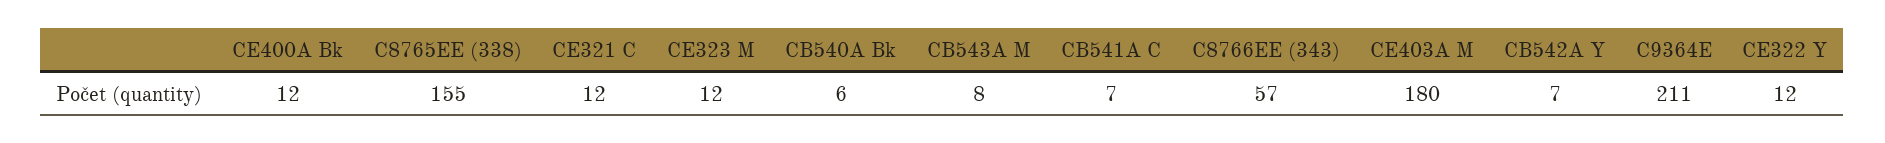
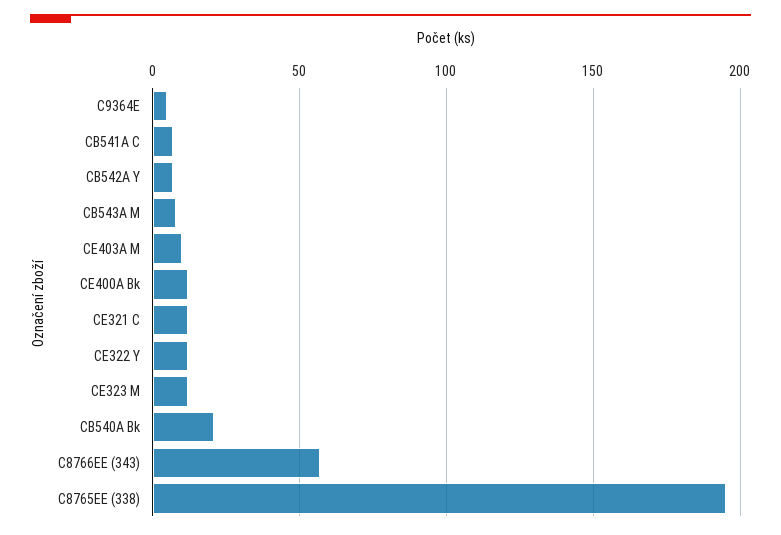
  {
    "CE400A Bk": 12,
-   "C8765EE (338)": 155,
+   "C8765EE (338)": 195,
    "CE321 C": 12,
    "CE323 M": 12,
-   "CB540A Bk": 6,
+   "CB540A Bk": 20,
    "CB543A M": 8,
    "CB541A C": 7,
    "C8766EE (343)": 57,
-   "CE403A M": 180,
+   "CE403A M": 10,
    "CB542A Y": 7,
-   "C9364E": 211,
+   "C9364E": 5,
    "CE322 Y": 12
  }

